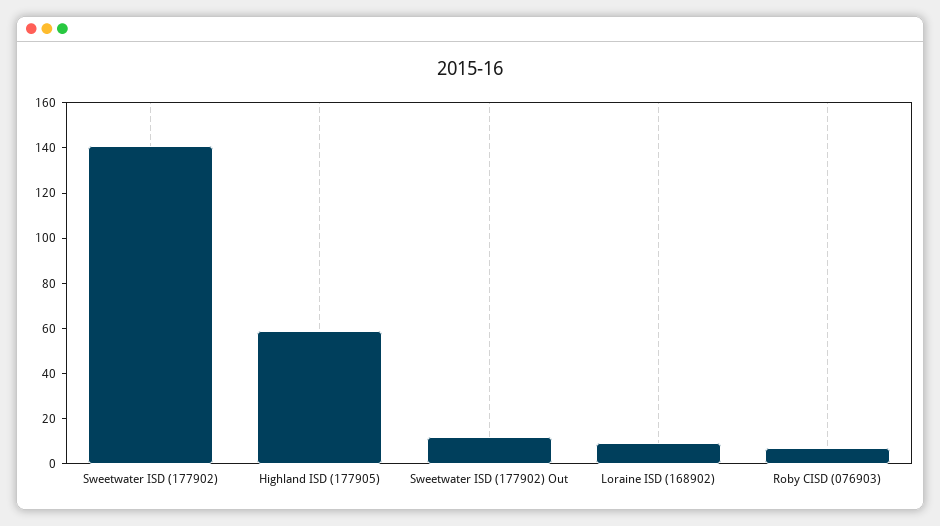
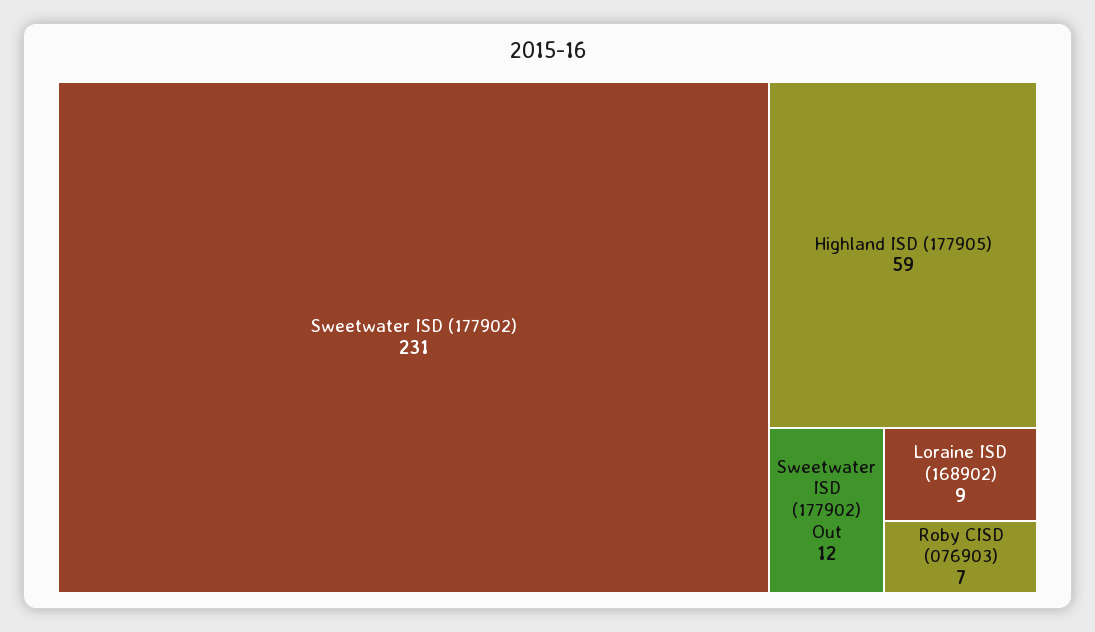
  {
-   "Sweetwater ISD (177902)": 140,
+   "Sweetwater ISD (177902)": 231,
    "Highland ISD (177905)": 59,
    "Sweetwater ISD (177902) Out": 12,
    "Loraine ISD (168902)": 9,
    "Roby CISD (076903)": 7
  }

